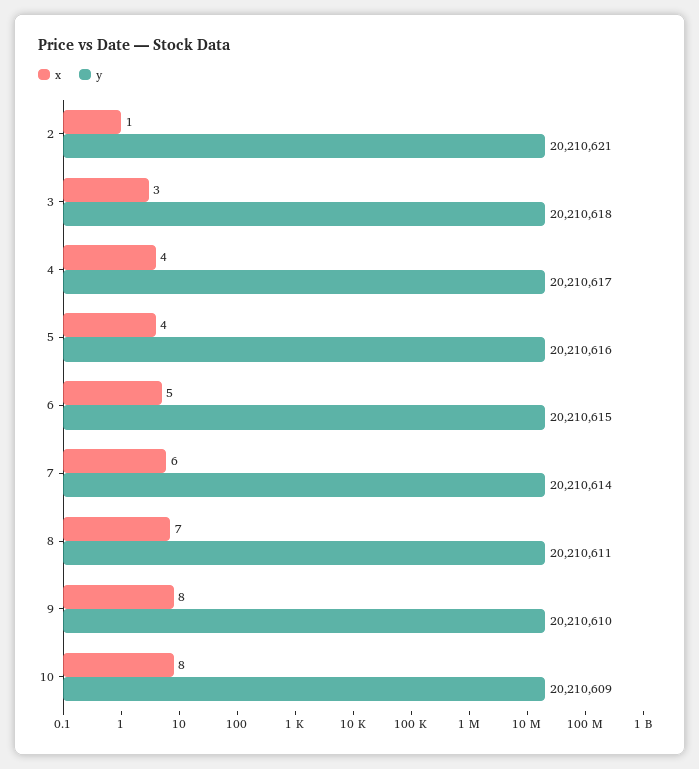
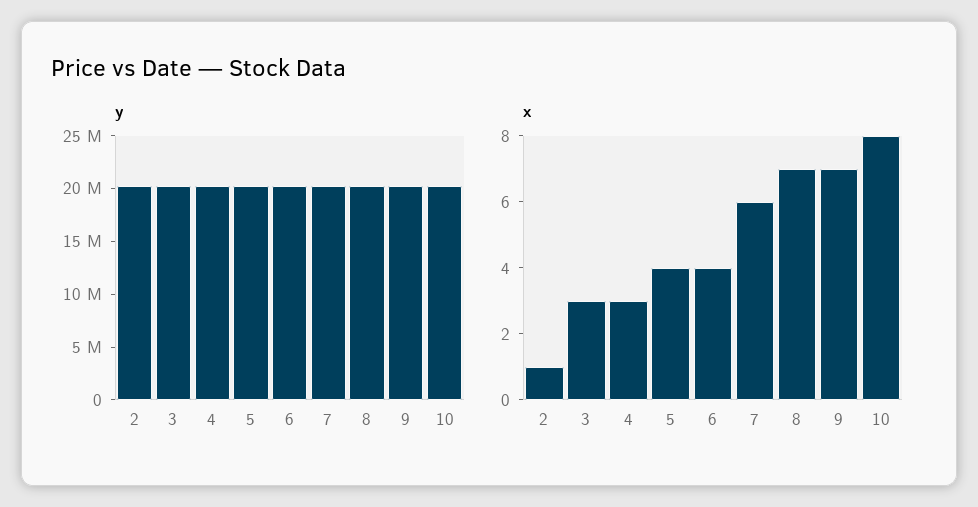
  {
    "x": {
      "2": 1,
      "3": 3,
-     "4": 4,
+     "4": 3,
      "5": 4,
-     "6": 5,
+     "6": 4,
      "7": 6,
      "8": 7,
-     "9": 8,
+     "9": 7,
      "10": 8
    },
    "y": {
      "2": 20210621,
      "3": 20210618,
      "4": 20210617,
      "5": 20210616,
      "6": 20210615,
      "7": 20210614,
      "8": 20210611,
      "9": 20210610,
      "10": 20210609
    }
  }

